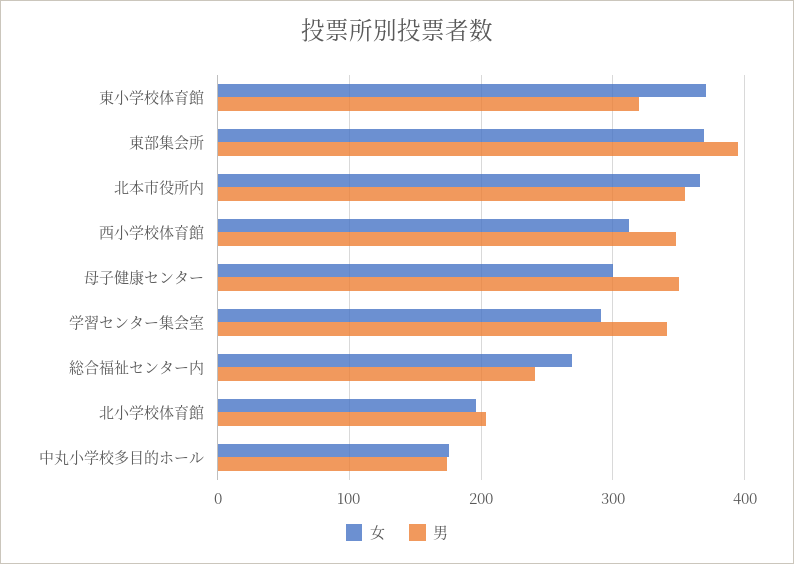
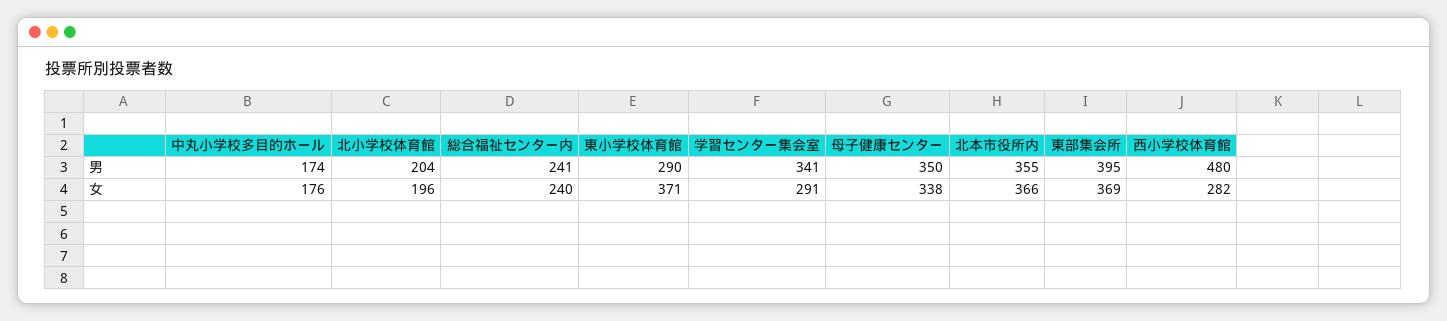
  {
    "女": {
      "東小学校体育館": 371,
      "東部集会所": 369,
      "北本市役所内": 366,
-     "西小学校体育館": 310,
+     "西小学校体育館": 282,
-     "母子健康センター": 300,
+     "母子健康センター": 338,
      "学習センター集会室": 291,
-     "総合福祉センター内": 270,
+     "総合福祉センター内": 240,
      "北小学校体育館": 196,
      "中丸小学校多目的ホール": 176
    },
    "男": {
-     "東小学校体育館": 320,
+     "東小学校体育館": 290,
      "東部集会所": 395,
      "北本市役所内": 355,
-     "西小学校体育館": 350,
+     "西小学校体育館": 480,
      "母子健康センター": 350,
      "学習センター集会室": 341,
      "総合福祉センター内": 241,
      "北小学校体育館": 204,
      "中丸小学校多目的ホール": 174
    }
  }

